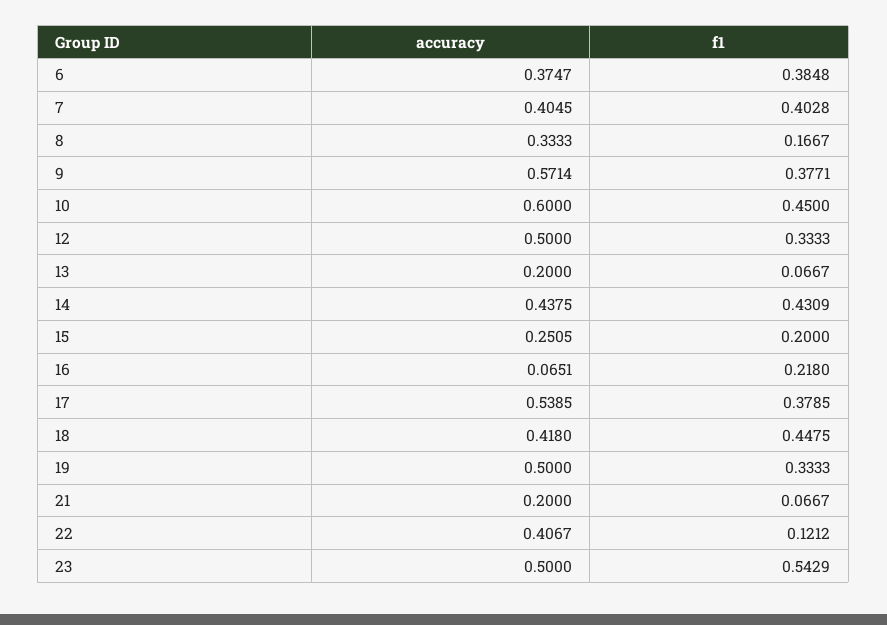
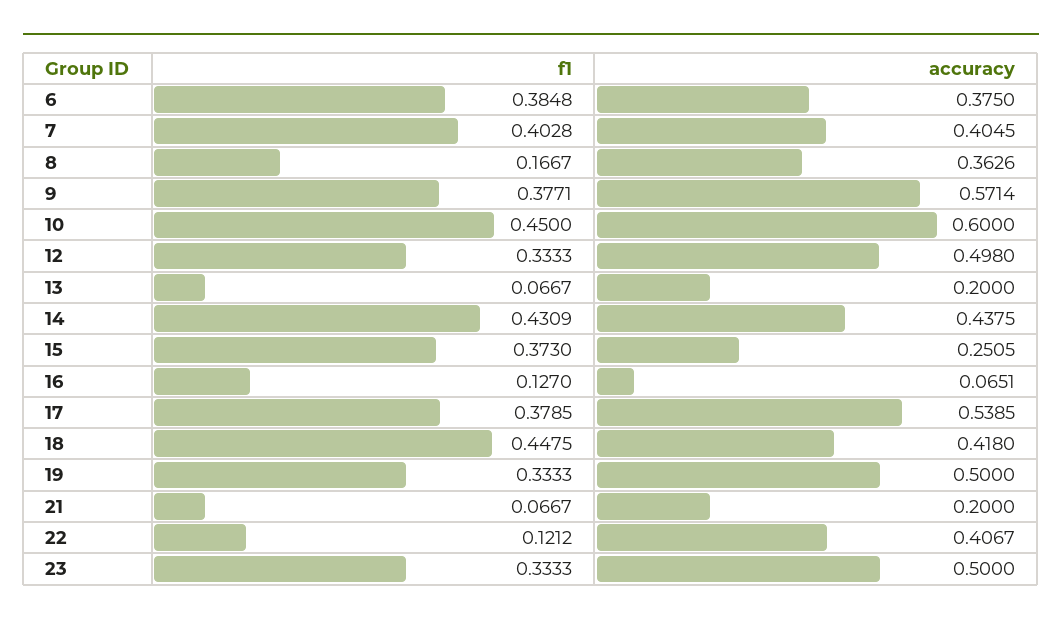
  {
    "accuracy": {
-     "6": 0.3747,
+     "6": 0.375,
      "7": 0.4045,
-     "8": 0.3333,
+     "8": 0.3626,
      "9": 0.5714,
      "10": 0.6,
-     "12": 0.5,
+     "12": 0.498,
      "13": 0.2,
      "14": 0.4375,
      "15": 0.2505,
      "16": 0.0651,
      "17": 0.5385,
      "18": 0.418,
      "19": 0.5,
      "21": 0.2,
      "22": 0.4067,
      "23": 0.5
    },
    "f1": {
      "6": 0.3848,
      "7": 0.4028,
      "8": 0.1667,
      "9": 0.3771,
      "10": 0.45,
      "12": 0.3333,
      "13": 0.0667,
      "14": 0.4309,
-     "15": 0.2,
+     "15": 0.373,
-     "16": 0.218,
+     "16": 0.127,
      "17": 0.3785,
      "18": 0.4475,
      "19": 0.3333,
      "21": 0.0667,
      "22": 0.1212,
-     "23": 0.5429
+     "23": 0.3333
    }
  }

